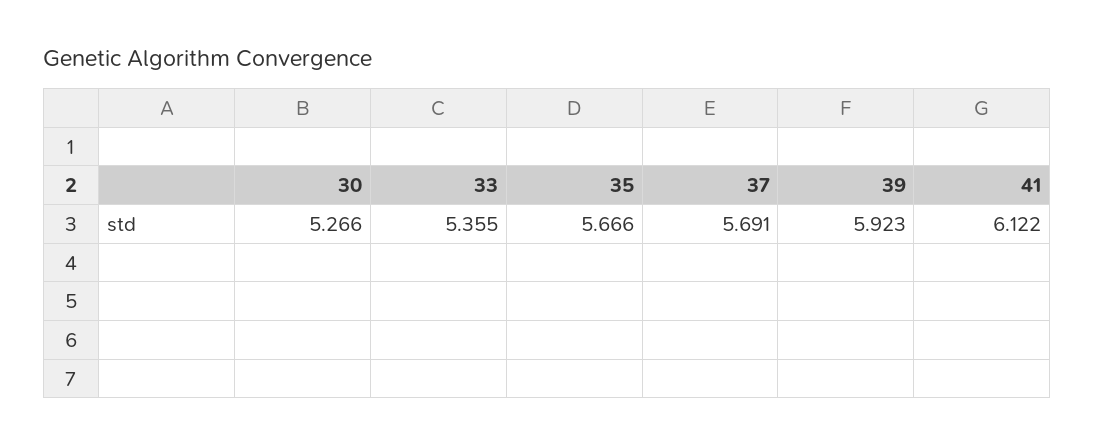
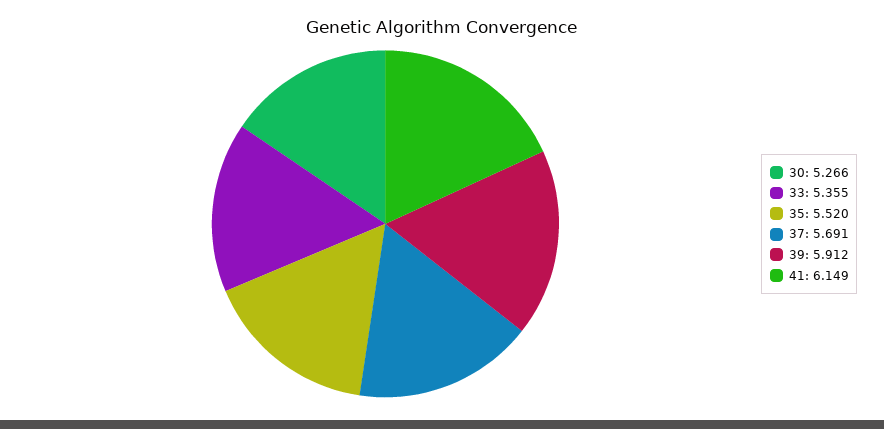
  {
    "30": 5.266,
    "33": 5.355,
-   "35": 5.666,
+   "35": 5.52,
    "37": 5.691,
-   "39": 5.923,
+   "39": 5.912,
-   "41": 6.122
+   "41": 6.149
  }

